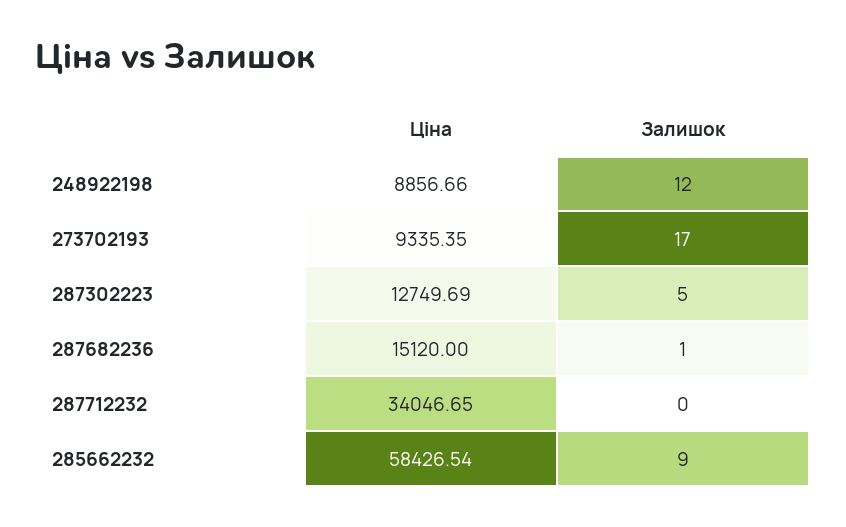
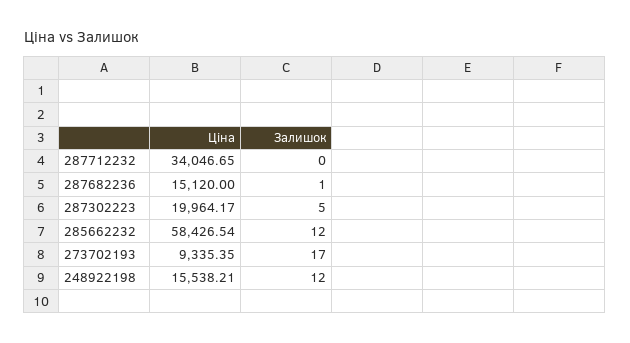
  {
    "Ціна": {
-     "248922198": 8856.66,
+     "248922198": 15538.21,
      "273702193": 9335.35,
-     "287302223": 12749.69,
+     "287302223": 19964.17,
      "287682236": 15120,
      "287712232": 34046.65,
      "285662232": 58426.54
    },
    "Залишок": {
      "248922198": 12,
      "273702193": 17,
      "287302223": 5,
      "287682236": 1,
      "287712232": 0,
-     "285662232": 9
+     "285662232": 12
    }
  }

